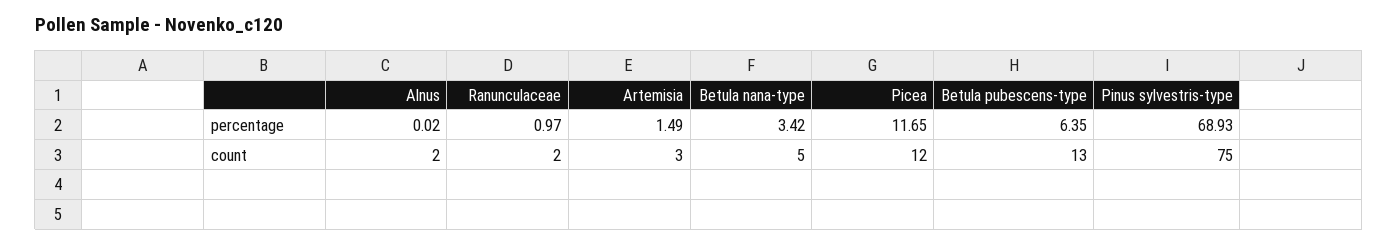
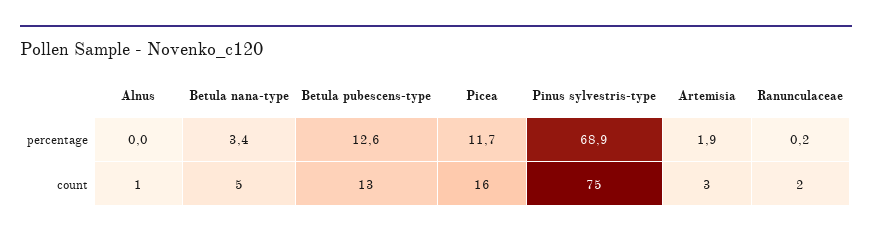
  {
    "Alnus": {
      "percentage": 0.02,
-     "count": 2
+     "count": 1
    },
    "Ranunculaceae": {
-     "percentage": 0.97,
+     "percentage": 0.2,
      "count": 2
    },
    "Artemisia": {
-     "percentage": 1.49,
+     "percentage": 1.9,
      "count": 3
    },
    "Betula nana-type": {
      "percentage": 3.42,
      "count": 5
    },
    "Picea": {
      "percentage": 11.65,
-     "count": 12
+     "count": 16
    },
    "Betula pubescens-type": {
-     "percentage": 6.35,
+     "percentage": 12.6,
      "count": 13
    },
    "Pinus sylvestris-type": {
      "percentage": 68.93,
      "count": 75
    }
  }

